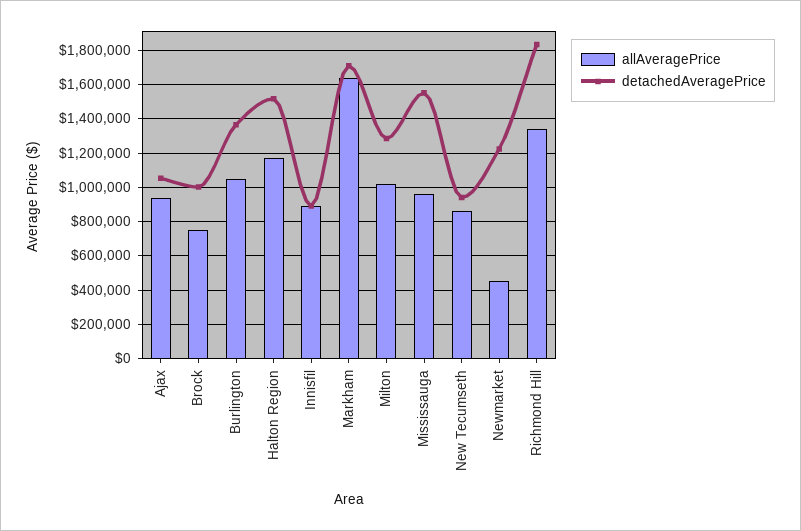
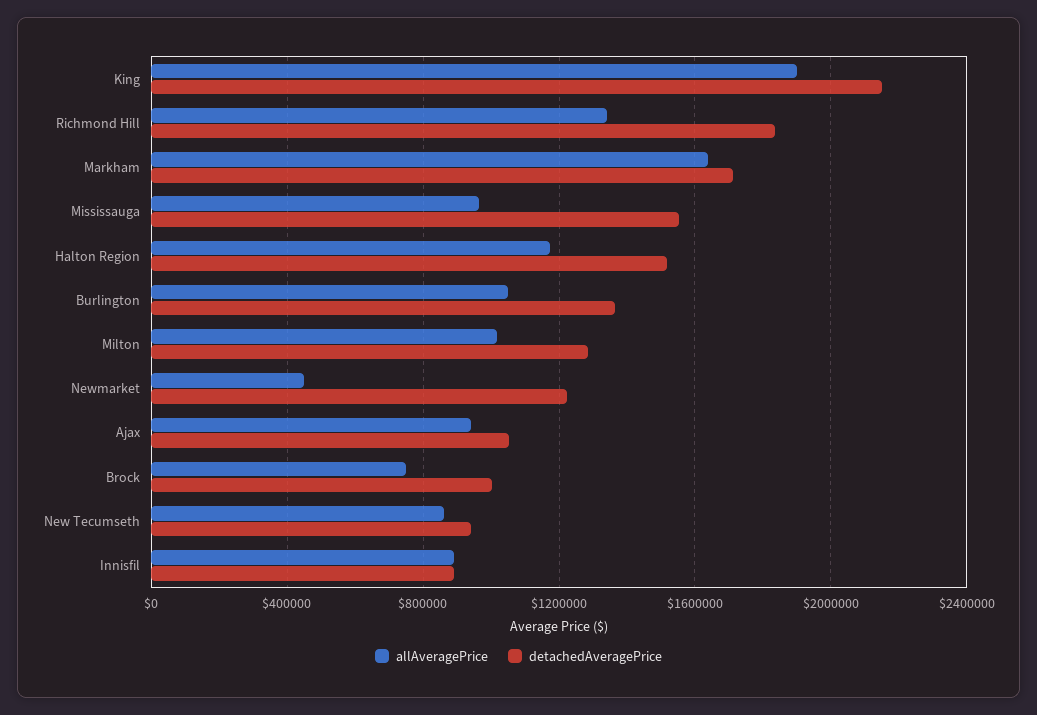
  {
    "allAveragePrice": {
      "Ajax": 950000,
      "Brock": 750000,
      "Burlington": 1050000,
      "Halton Region": 1150000,
      "Innisfil": 900000,
      "Markham": 1650000,
      "Milton": 1000000,
      "Mississauga": 950000,
      "New Tecumseth": 850000,
      "Newmarket": 450000,
-     "Richmond Hill": 1350000
+     "Richmond Hill": 1350000,
+     "King": 1900000
    },
    "detachedAveragePrice": {
      "Ajax": 1050000,
      "Brock": 1000000,
      "Burlington": 1350000,
      "Halton Region": 1500000,
      "Innisfil": 900000,
      "Markham": 1700000,
      "Milton": 1300000,
      "Mississauga": 1550000,
      "New Tecumseth": 950000,
      "Newmarket": 1200000,
-     "Richmond Hill": 1850000
+     "Richmond Hill": 1850000,
+     "King": 2150000
    }
  }

